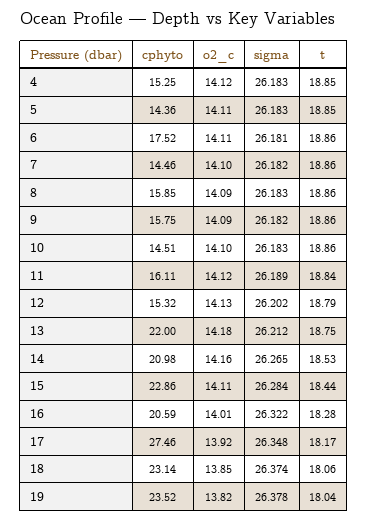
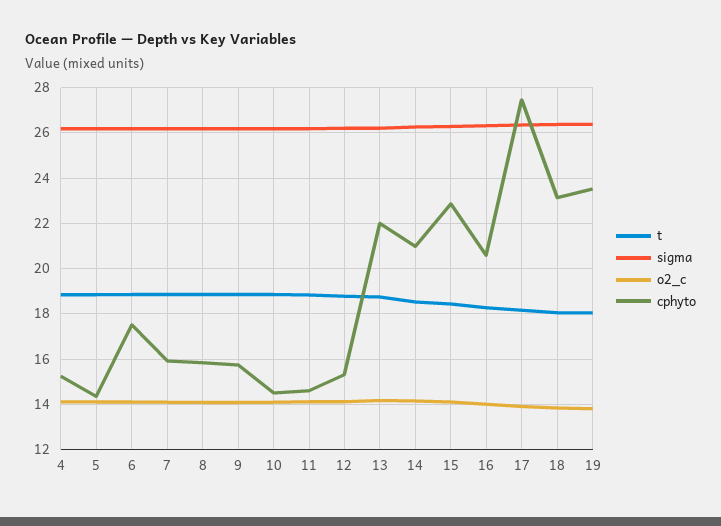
  {
    "cphyto": {
      "4": 15.25,
      "5": 14.36,
      "6": 17.52,
-     "7": 14.46,
+     "7": 16,
      "8": 15.85,
      "9": 15.75,
      "10": 14.51,
-     "11": 16.11,
+     "11": 14.5,
      "12": 15.32,
      "13": 22,
      "14": 20.98,
      "15": 22.86,
      "16": 20.59,
      "17": 27.46,
      "18": 23.14,
      "19": 23.52
    },
    "o2_c": {
      "4": 14.12,
      "5": 14.11,
      "6": 14.11,
      "7": 14.1,
      "8": 14.09,
      "9": 14.09,
      "10": 14.1,
      "11": 14.12,
      "12": 14.13,
      "13": 14.18,
      "14": 14.16,
      "15": 14.11,
      "16": 14.01,
      "17": 13.92,
      "18": 13.85,
      "19": 13.82
    },
    "sigma": {
      "4": 26.183,
      "5": 26.183,
      "6": 26.181,
      "7": 26.182,
      "8": 26.183,
      "9": 26.182,
      "10": 26.183,
      "11": 26.189,
      "12": 26.202,
      "13": 26.212,
      "14": 26.265,
      "15": 26.284,
      "16": 26.322,
      "17": 26.348,
      "18": 26.374,
      "19": 26.378
    },
    "t": {
      "4": 18.85,
      "5": 18.85,
      "6": 18.86,
      "7": 18.86,
      "8": 18.86,
      "9": 18.86,
      "10": 18.86,
      "11": 18.84,
      "12": 18.79,
      "13": 18.75,
      "14": 18.53,
      "15": 18.44,
      "16": 18.28,
      "17": 18.17,
      "18": 18.06,
      "19": 18.04
    }
  }

